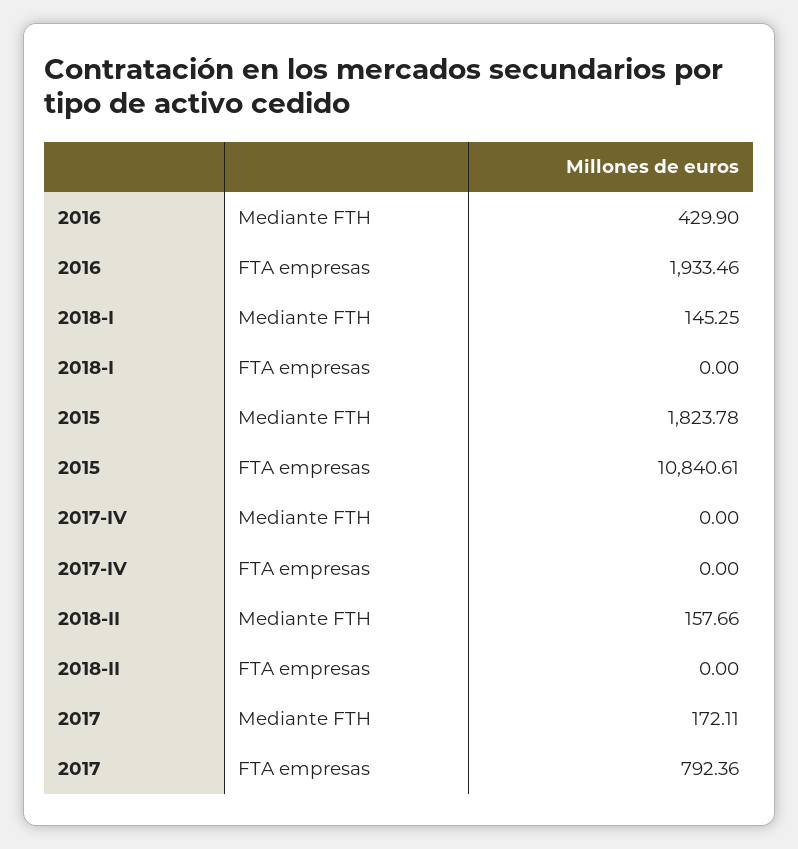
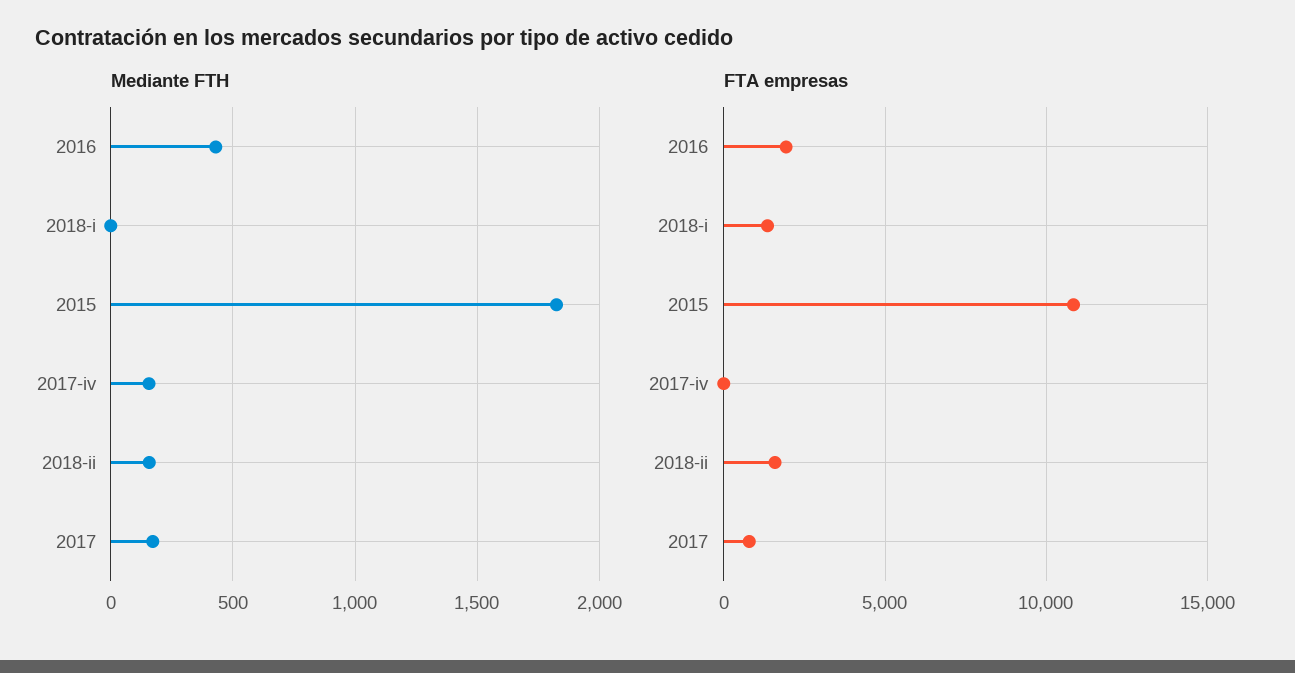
  {
    "Mediante FTH": {
      "2016": 429.9,
-     "2018-I": 145.25,
+     "2018-I": 0,
      "2015": 1823.78,
-     "2017-IV": 0,
+     "2017-IV": 150,
      "2018-II": 157.66,
      "2017": 172.11
    },
    "FTA empresas": {
      "2016": 1933.46,
-     "2018-I": 0,
+     "2018-I": 1500,
      "2015": 10840.61,
      "2017-IV": 0,
-     "2018-II": 0,
+     "2018-II": 1500,
      "2017": 792.36
    }
  }

